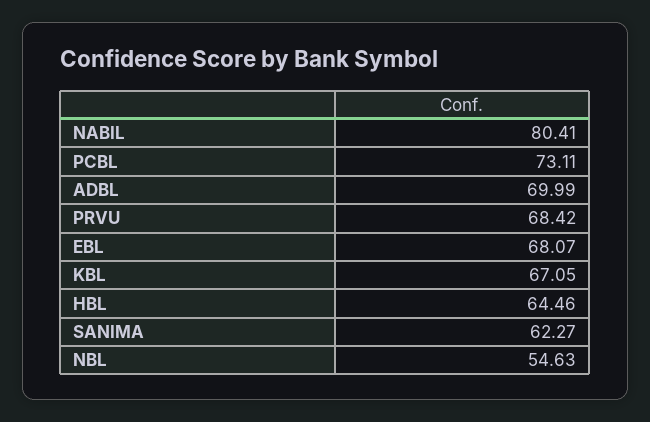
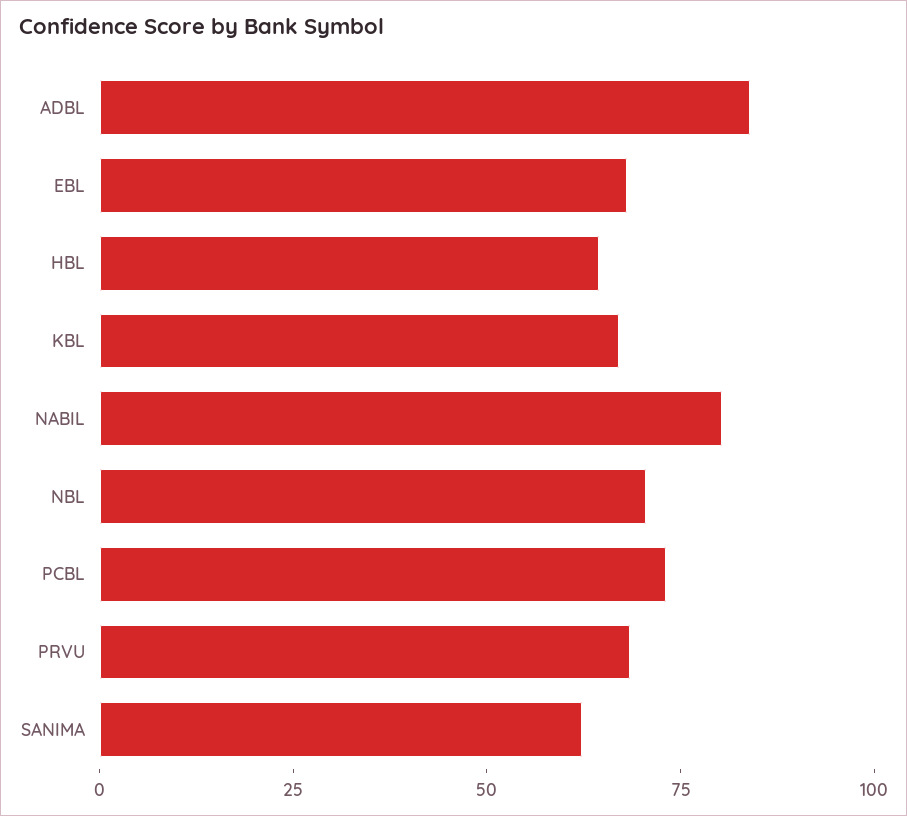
  {
    "NABIL": 80.41,
    "PCBL": 73.11,
-   "ADBL": 69.99,
+   "ADBL": 85,
    "PRVU": 68.42,
    "EBL": 68.07,
    "KBL": 67.05,
    "HBL": 64.46,
    "SANIMA": 62.27,
-   "NBL": 54.63
+   "NBL": 70
  }

